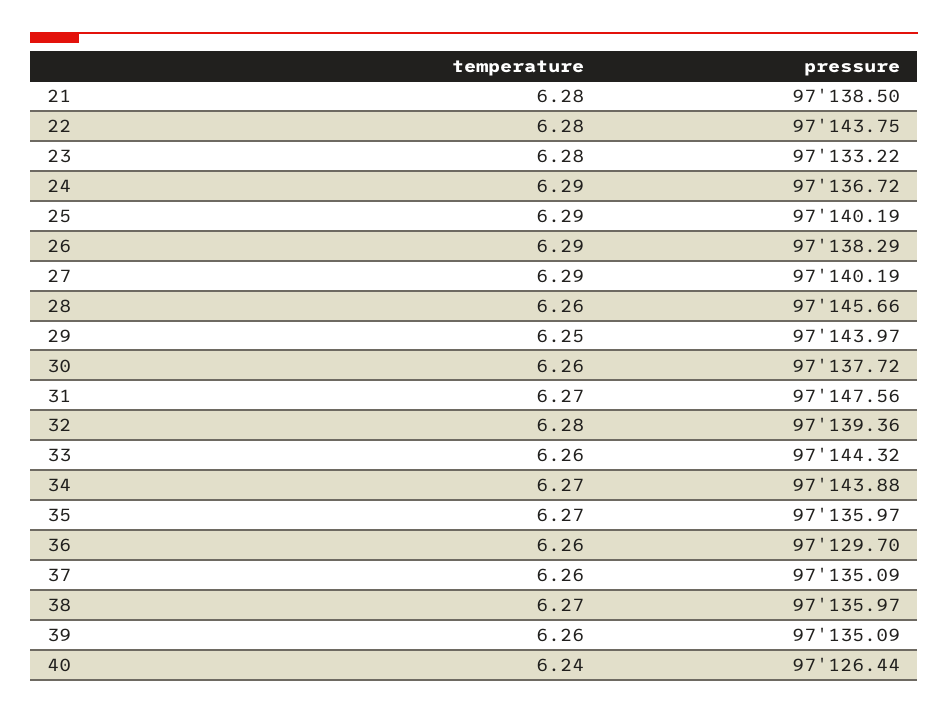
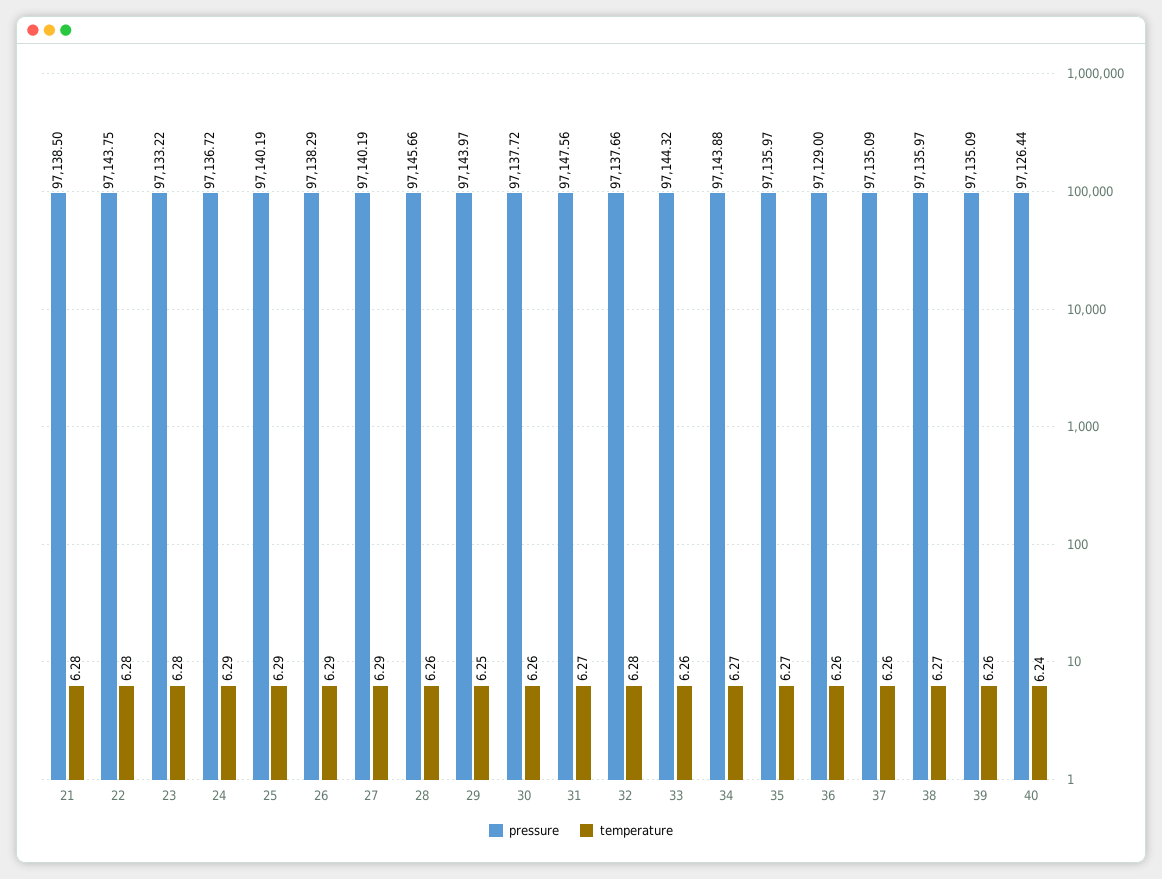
  {
    "temperature": {
      "21": 6.28,
      "22": 6.28,
      "23": 6.28,
      "24": 6.29,
      "25": 6.29,
      "26": 6.29,
      "27": 6.29,
      "28": 6.26,
      "29": 6.25,
      "30": 6.26,
      "31": 6.27,
      "32": 6.28,
      "33": 6.26,
      "34": 6.27,
      "35": 6.27,
      "36": 6.26,
      "37": 6.26,
      "38": 6.27,
      "39": 6.26,
      "40": 6.24
    },
    "pressure": {
      "21": 97138.5,
      "22": 97143.75,
      "23": 97133.22,
      "24": 97136.72,
      "25": 97140.19,
      "26": 97138.29,
      "27": 97140.19,
      "28": 97145.66,
      "29": 97143.97,
      "30": 97137.72,
      "31": 97147.56,
-     "32": 97139.36,
+     "32": 97137.66,
      "33": 97144.32,
      "34": 97143.88,
      "35": 97135.97,
-     "36": 97129.7,
+     "36": 97129,
      "37": 97135.09,
      "38": 97135.97,
      "39": 97135.09,
      "40": 97126.44
    }
  }

